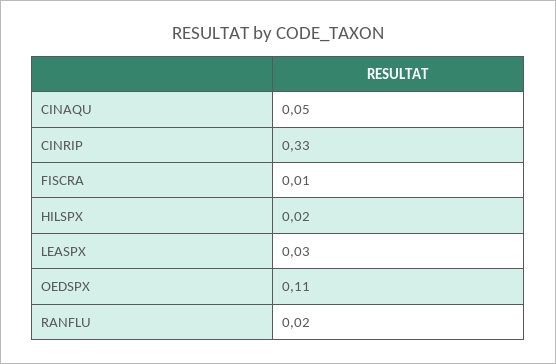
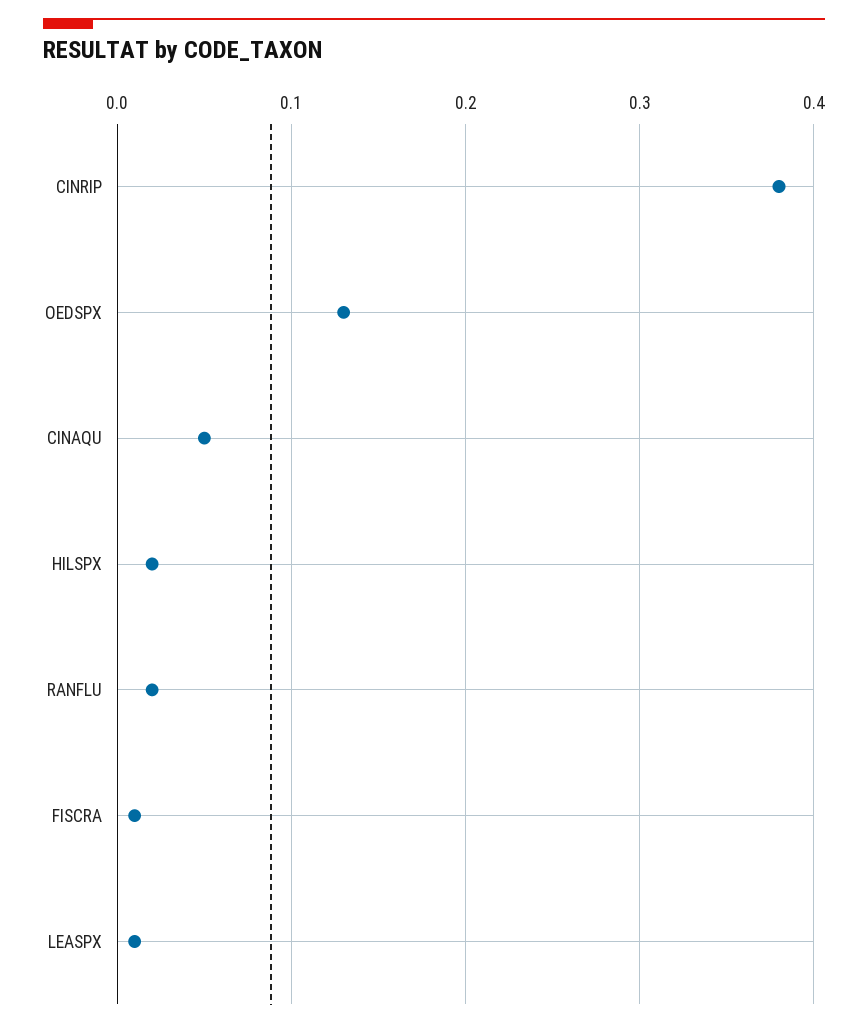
  {
    "CINAQU": 0.05,
-   "CINRIP": 0.33,
+   "CINRIP": 0.38,
    "FISCRA": 0.01,
    "HILSPX": 0.02,
-   "LEASPX": 0.03,
+   "LEASPX": 0.01,
-   "OEDSPX": 0.11,
+   "OEDSPX": 0.13,
    "RANFLU": 0.02
  }

